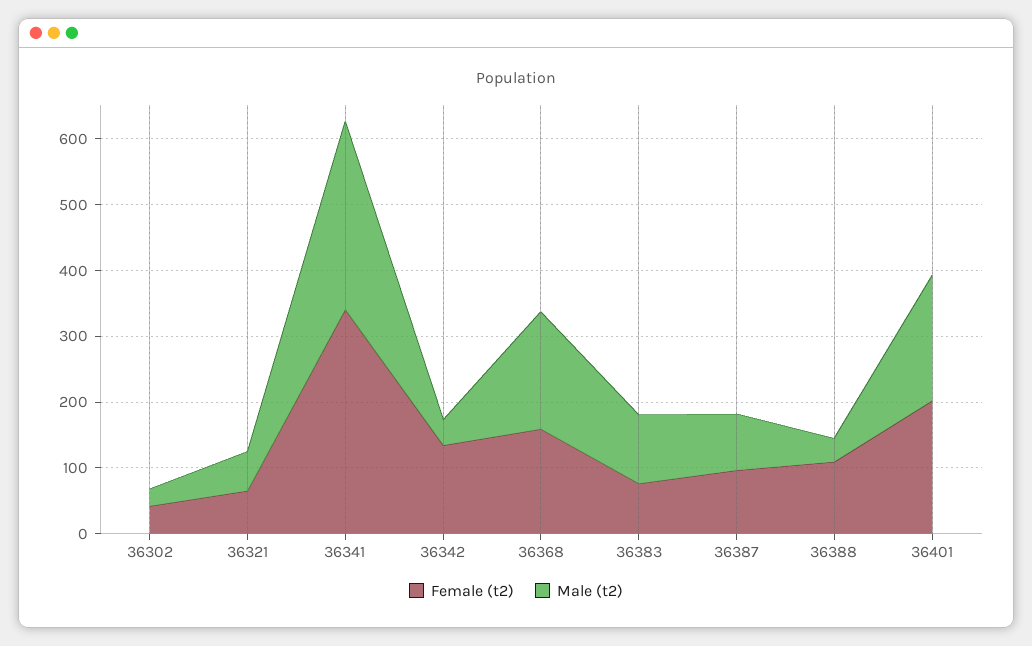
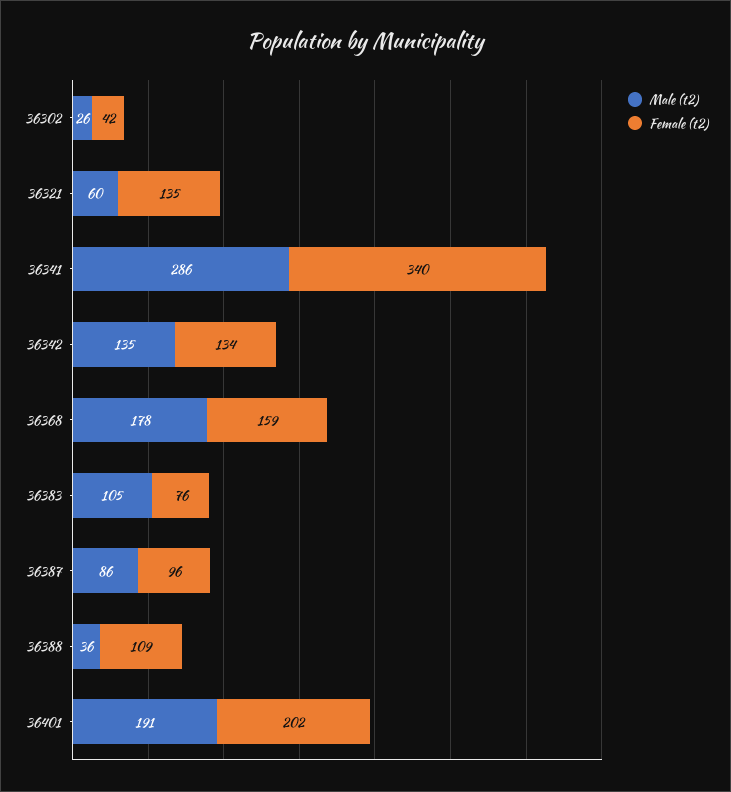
  {
    "Female (t2)": {
      "36302": 42,
-     "36321": 60,
+     "36321": 135,
      "36341": 340,
      "36342": 134,
      "36368": 159,
      "36383": 76,
      "36387": 96,
      "36388": 109,
      "36401": 202
    },
    "Male (t2)": {
      "36302": 26,
      "36321": 60,
      "36341": 286,
-     "36342": 40,
+     "36342": 135,
      "36368": 178,
      "36383": 105,
      "36387": 86,
      "36388": 36,
      "36401": 191
    }
  }

